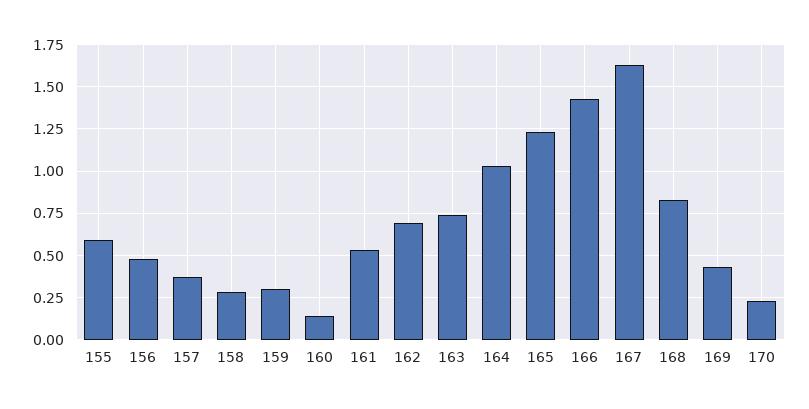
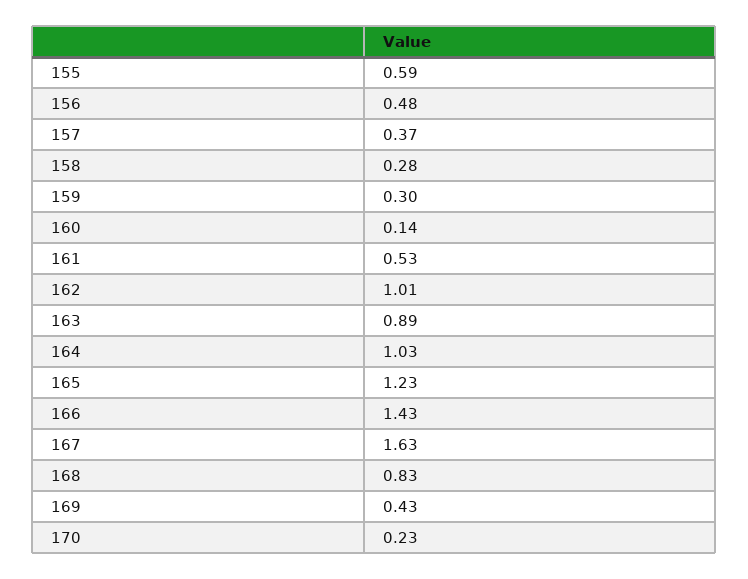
  {
    "155": 0.59,
    "156": 0.48,
    "157": 0.37,
    "158": 0.28,
    "159": 0.3,
    "160": 0.14,
    "161": 0.53,
-   "162": 0.7,
+   "162": 1.01,
-   "163": 0.75,
+   "163": 0.89,
    "164": 1.03,
    "165": 1.23,
    "166": 1.43,
    "167": 1.63,
    "168": 0.83,
    "169": 0.43,
    "170": 0.23
  }

